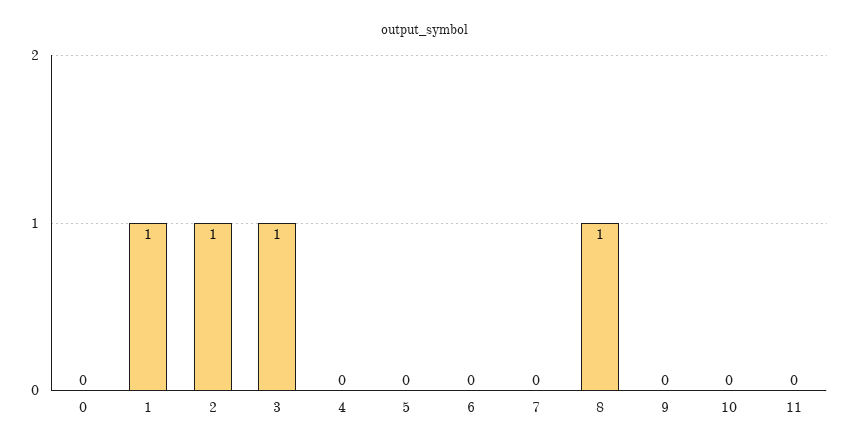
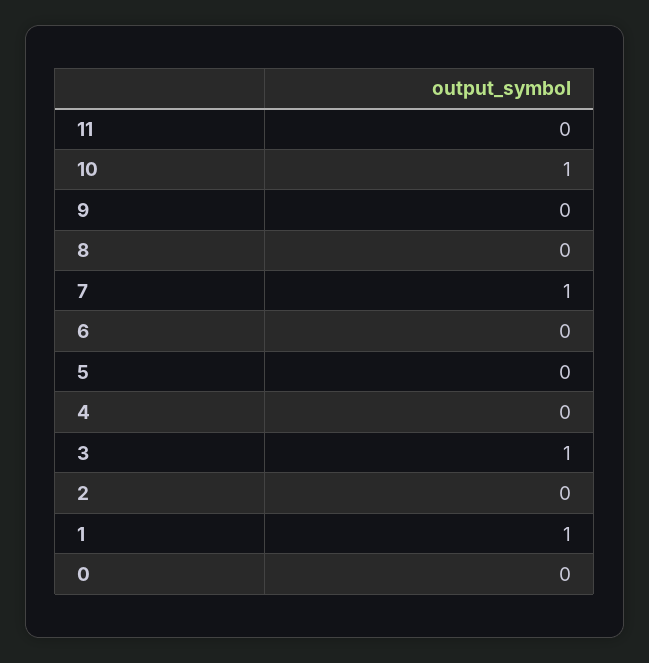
  {
    "0": 0,
    "1": 1,
-   "2": 1,
+   "2": 0,
    "3": 1,
    "4": 0,
    "5": 0,
    "6": 0,
-   "7": 0,
+   "7": 1,
-   "8": 1,
+   "8": 0,
    "9": 0,
-   "10": 0,
+   "10": 1,
    "11": 0
  }

